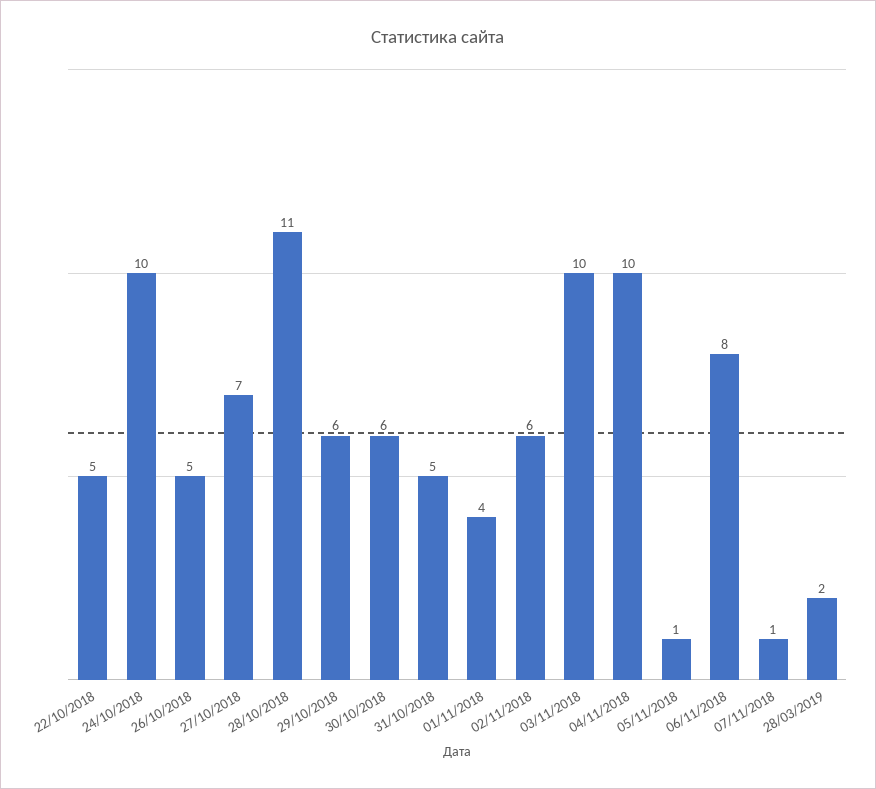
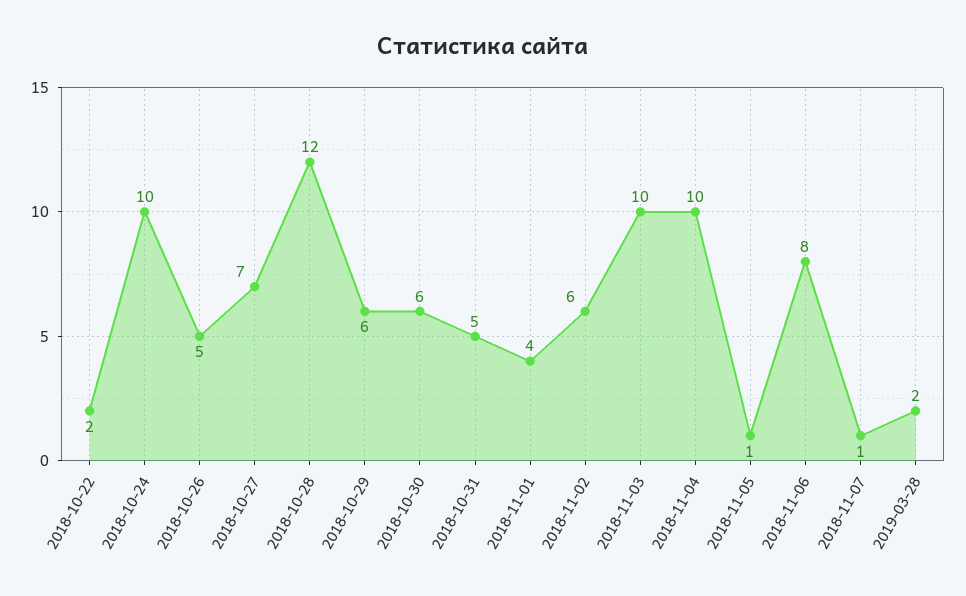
  {
-   "22/10/2018": 5,
+   "22/10/2018": 2,
    "24/10/2018": 10,
    "26/10/2018": 5,
    "27/10/2018": 7,
-   "28/10/2018": 11,
+   "28/10/2018": 12,
    "29/10/2018": 6,
    "30/10/2018": 6,
    "31/10/2018": 5,
    "01/11/2018": 4,
    "02/11/2018": 6,
    "03/11/2018": 10,
    "04/11/2018": 10,
    "05/11/2018": 1,
    "06/11/2018": 8,
    "07/11/2018": 1,
    "28/03/2019": 2
  }

